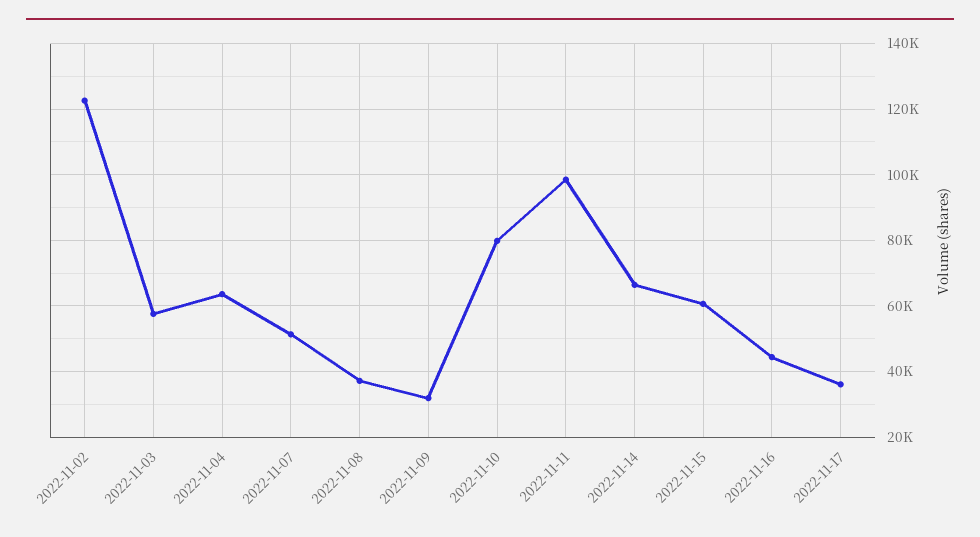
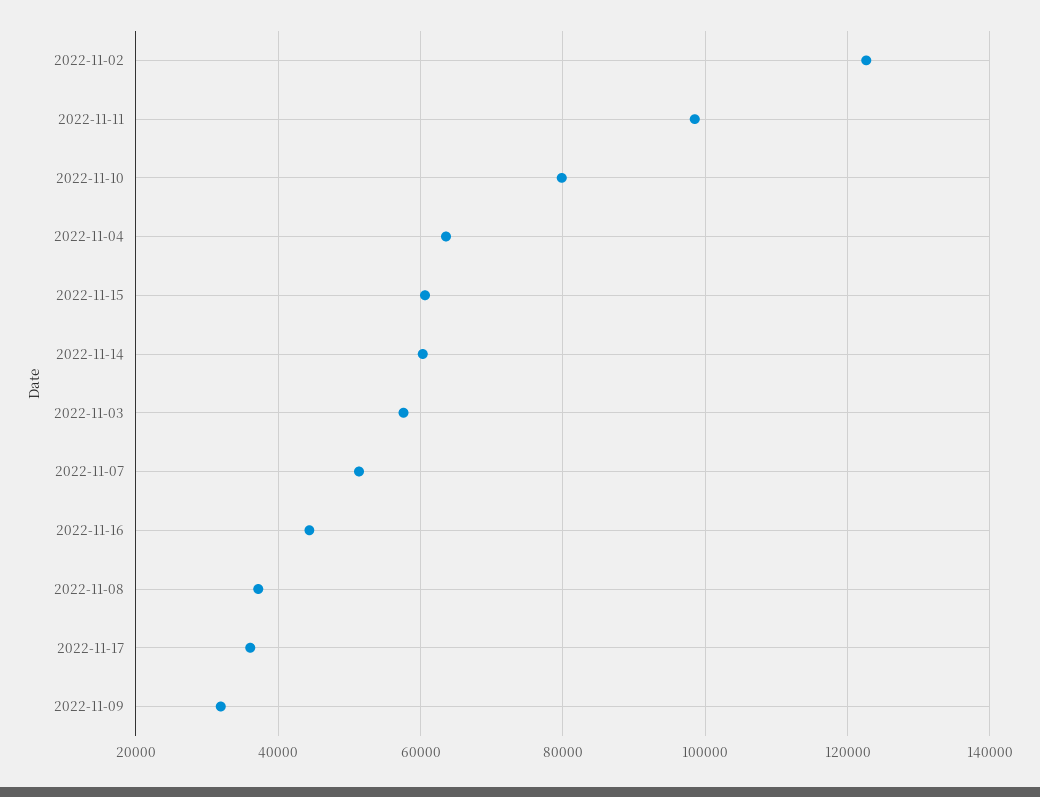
  {
    "2022-11-02": 122000,
    "2022-11-03": 58000,
    "2022-11-04": 64000,
    "2022-11-07": 52000,
    "2022-11-08": 38000,
    "2022-11-09": 32000,
    "2022-11-10": 80000,
    "2022-11-11": 98000,
-   "2022-11-14": 66000,
+   "2022-11-14": 60000,
    "2022-11-15": 60000,
    "2022-11-16": 44000,
    "2022-11-17": 36000
  }

